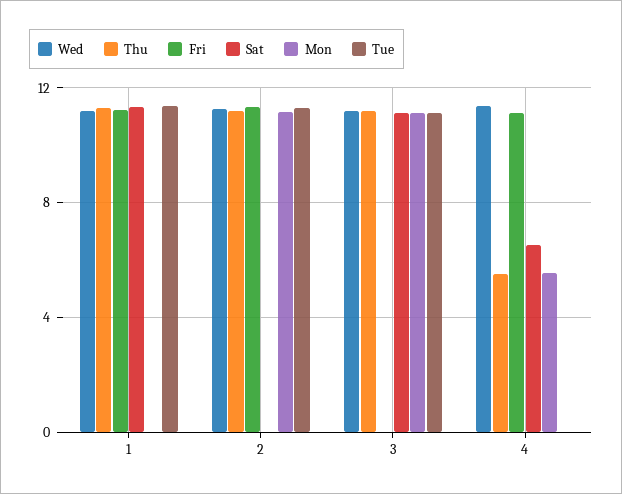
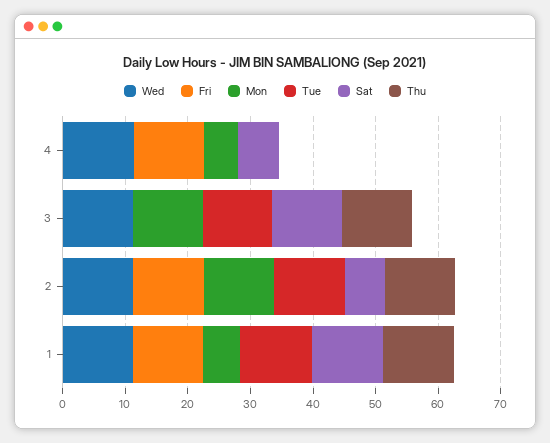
  {
    "Wed": {
      "1": 11,
      "2": 11.5,
      "3": 11,
      "4": 11.5
    },
    "Thu": {
      "1": 11.5,
      "2": 11,
      "3": 11,
-     "4": 5.5
+     "4": 0
    },
    "Fri": {
      "1": 11,
      "2": 11.5,
      "3": 0,
      "4": 11
    },
    "Sat": {
      "1": 11.5,
-     "2": 0,
+     "2": 6,
      "3": 11,
      "4": 6.5
    },
    "Mon": {
-     "1": 0,
+     "1": 6,
      "2": 11,
      "3": 11,
      "4": 5.5
    },
    "Tue": {
      "1": 11.5,
      "2": 11.5,
      "3": 11,
      "4": 0
    }
  }

